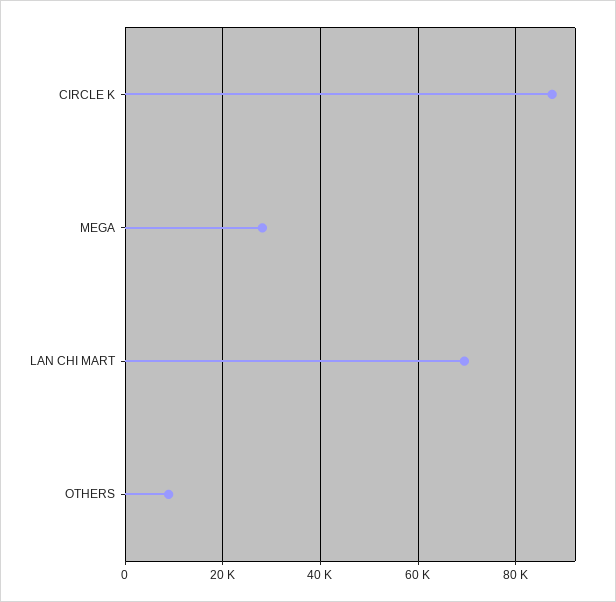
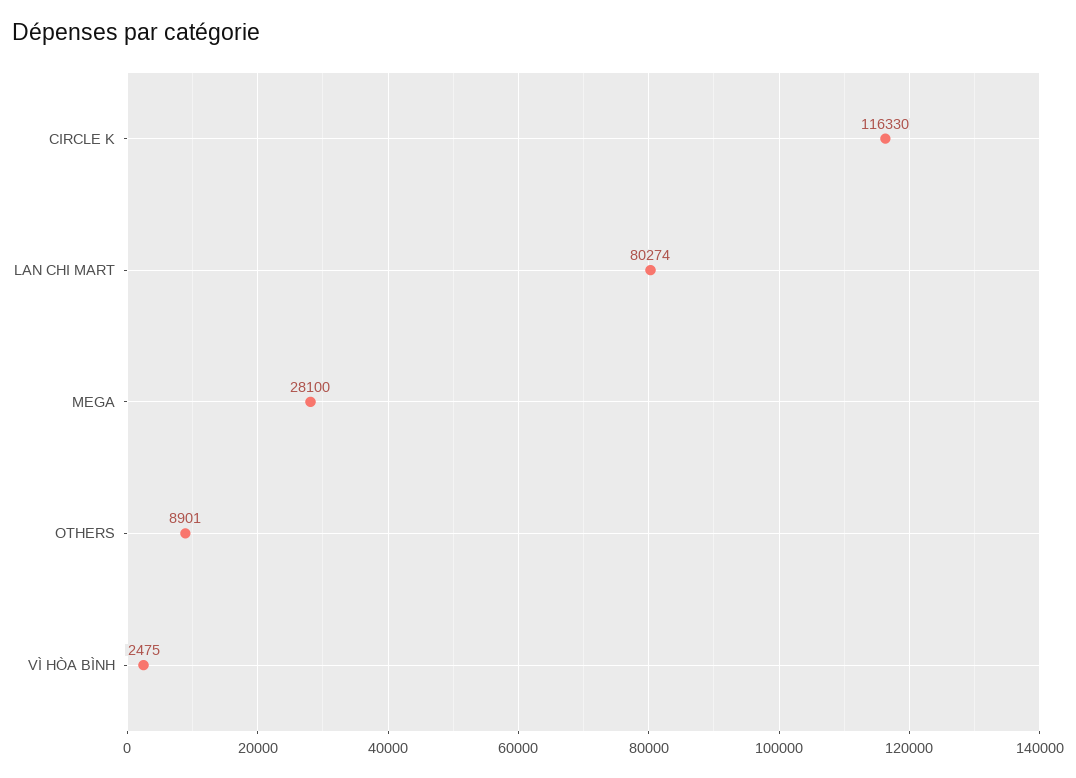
  {
-   "CIRCLE K": 88000,
+   "CIRCLE K": 116330,
    "MEGA": 28100,
-   "LAN CHI MART": 70000,
+   "LAN CHI MART": 80274,
-   "OTHERS": 8901
+   "OTHERS": 8901,
+   "VÌ HÒA BÌNH": 2475
  }

